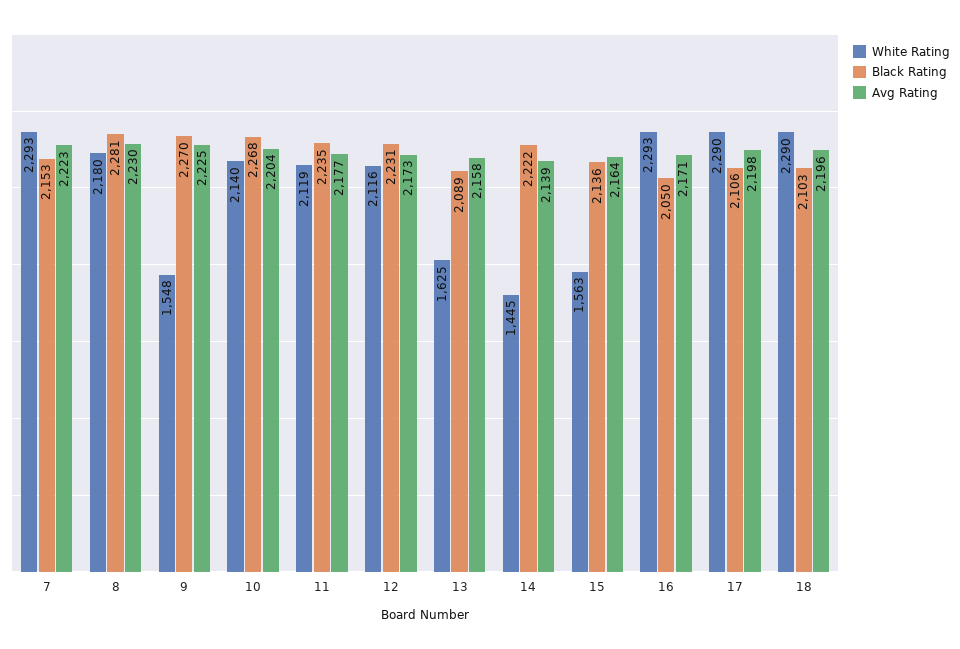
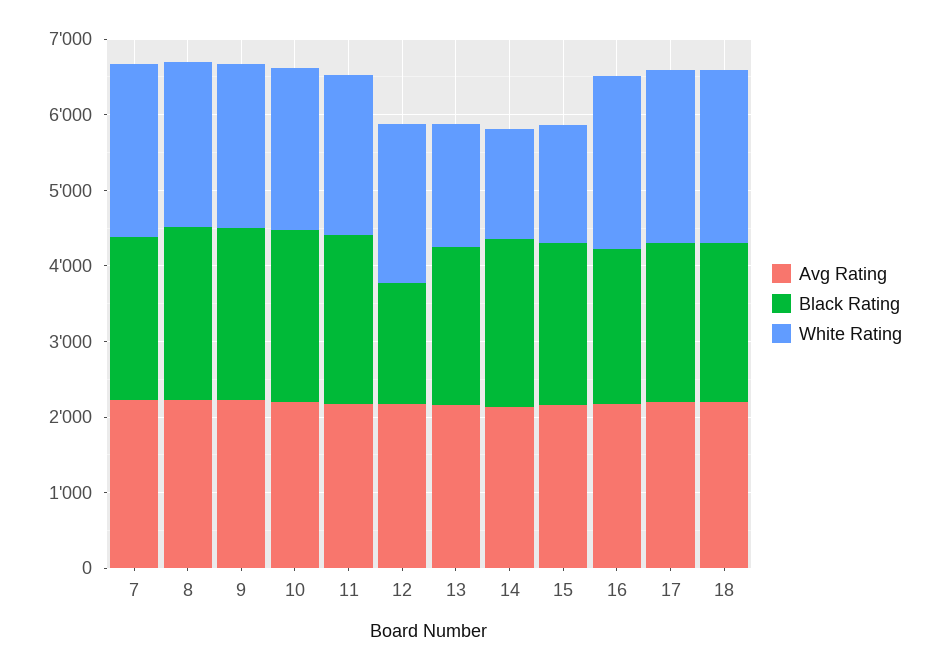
  {
    "White Rating": {
      "7": 2293,
      "8": 2180,
-     "9": 1548,
+     "9": 2200,
      "10": 2140,
      "11": 2119,
      "12": 2116,
      "13": 1625,
      "14": 1445,
      "15": 1563,
      "16": 2293,
      "17": 2290,
      "18": 2290
    },
    "Black Rating": {
      "7": 2153,
      "8": 2281,
      "9": 2270,
      "10": 2268,
      "11": 2235,
-     "12": 2231,
+     "12": 1600,
      "13": 2089,
      "14": 2222,
      "15": 2136,
      "16": 2050,
      "17": 2106,
      "18": 2103
    },
    "Avg Rating": {
      "7": 2223,
      "8": 2230,
      "9": 2225,
      "10": 2204,
      "11": 2177,
      "12": 2173,
      "13": 2158,
      "14": 2139,
      "15": 2164,
      "16": 2171,
      "17": 2198,
      "18": 2196
    }
  }

